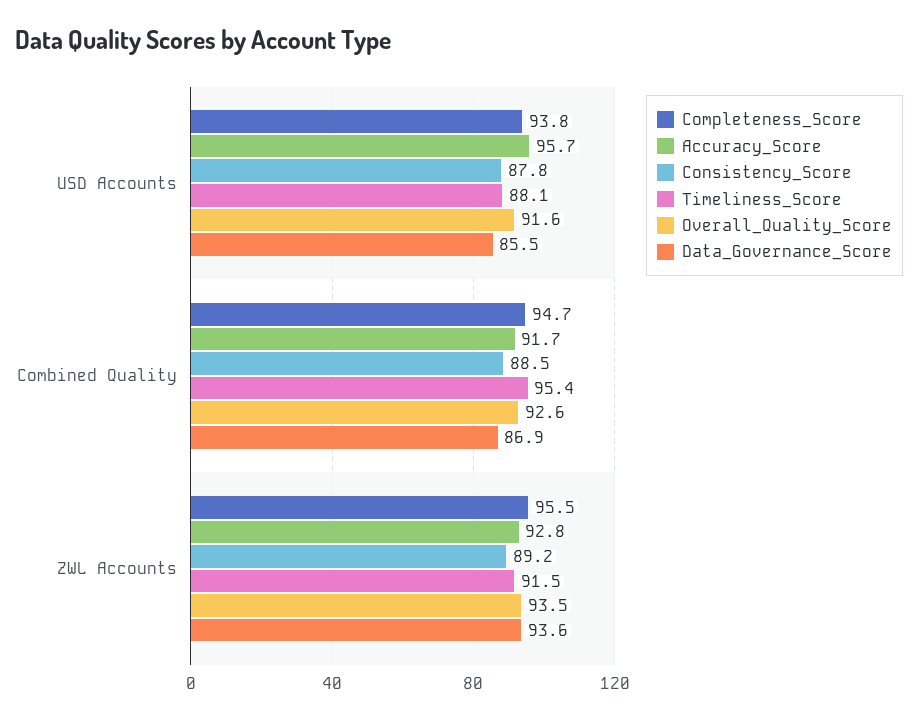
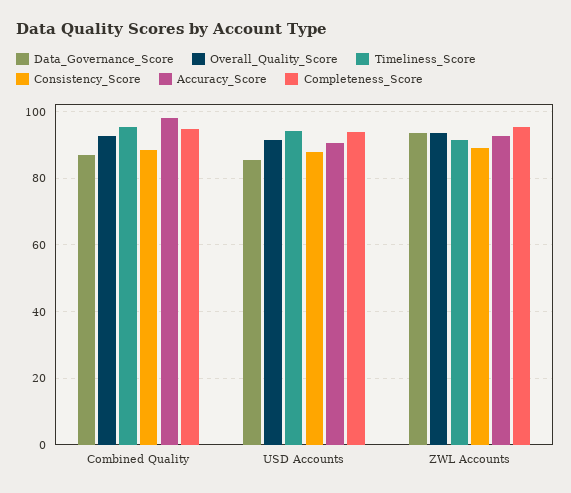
  {
    "Completeness_Score": {
      "USD Accounts": 93.8,
      "Combined Quality": 94.7,
      "ZWL Accounts": 95.5
    },
    "Accuracy_Score": {
-     "USD Accounts": 95.7,
+     "USD Accounts": 90,
-     "Combined Quality": 91.7,
+     "Combined Quality": 98,
      "ZWL Accounts": 92.8
    },
    "Consistency_Score": {
      "USD Accounts": 87.8,
      "Combined Quality": 88.5,
      "ZWL Accounts": 89.2
    },
    "Timeliness_Score": {
-     "USD Accounts": 88.1,
+     "USD Accounts": 94,
      "Combined Quality": 95.4,
      "ZWL Accounts": 91.5
    },
    "Overall_Quality_Score": {
      "USD Accounts": 91.6,
      "Combined Quality": 92.6,
      "ZWL Accounts": 93.5
    },
    "Data_Governance_Score": {
      "USD Accounts": 85.5,
      "Combined Quality": 86.9,
      "ZWL Accounts": 93.6
    }
  }

